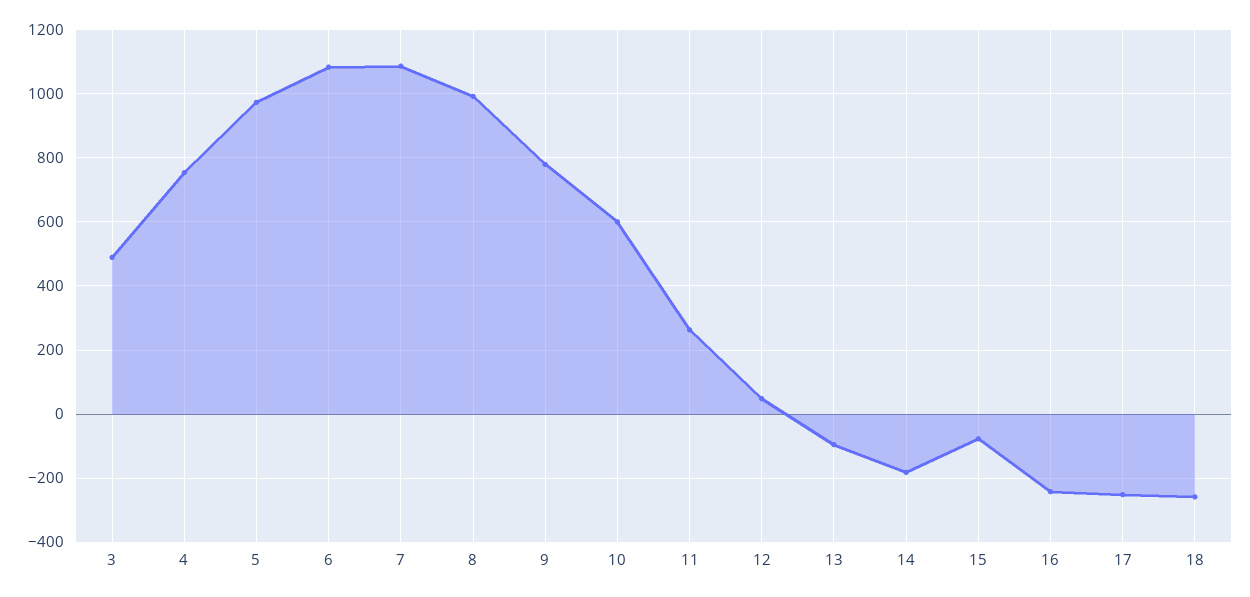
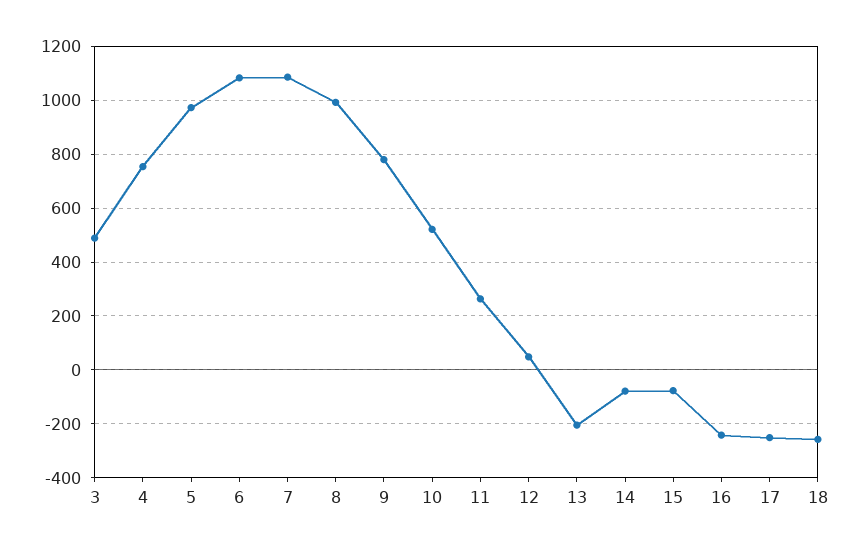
  {
    "3": 480,
    "4": 760,
    "5": 980,
    "6": 1080,
    "7": 1080,
    "8": 1000,
    "9": 780,
-   "10": 600,
+   "10": 525,
    "11": 260,
    "12": 40,
-   "13": -100,
+   "13": -200,
-   "14": -180,
+   "14": -75,
    "15": -80,
    "16": -240,
    "17": -260,
    "18": -260
  }

